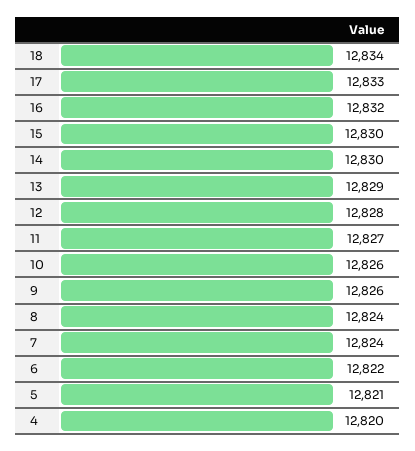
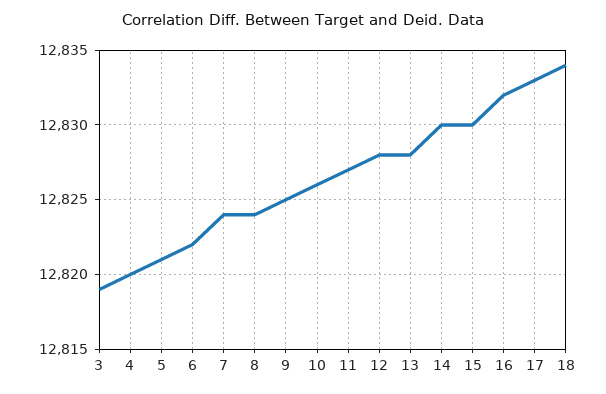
  {
    "18": 12834,
    "17": 12833,
    "16": 12832,
    "15": 12830,
    "14": 12830,
-   "13": 12829,
+   "13": 12828,
    "12": 12828,
    "11": 12827,
    "10": 12826,
-   "9": 12826,
+   "9": 12825,
    "8": 12824,
    "7": 12824,
    "6": 12822,
    "5": 12821,
-   "4": 12820
+   "4": 12820,
+   "3": 12819
  }

